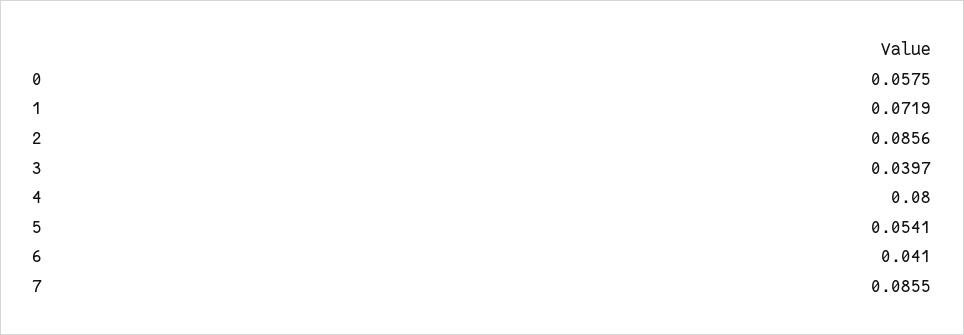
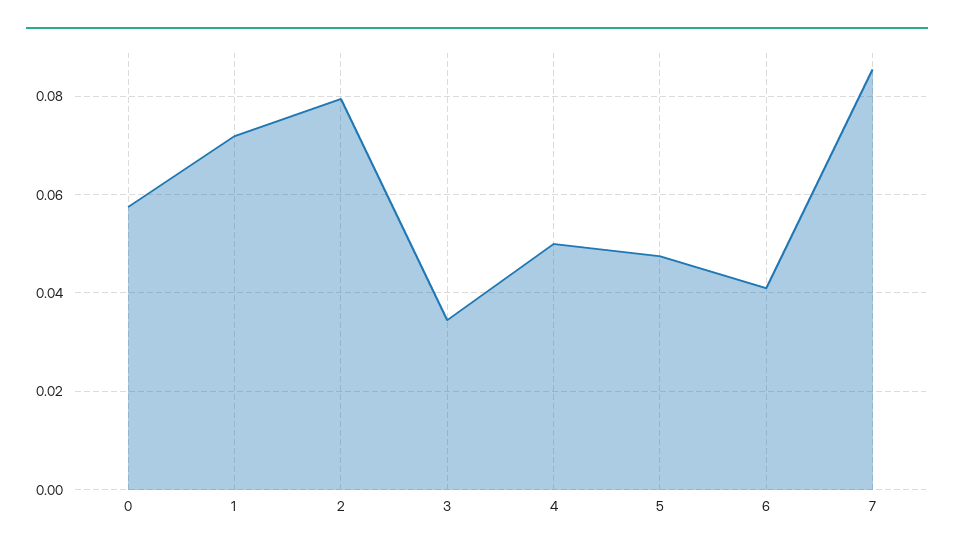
  {
    "0": 0.0575,
    "1": 0.0719,
-   "2": 0.0856,
+   "2": 0.08,
-   "3": 0.0397,
+   "3": 0.034,
-   "4": 0.08,
+   "4": 0.05,
-   "5": 0.0541,
+   "5": 0.048,
    "6": 0.041,
    "7": 0.0855
  }

